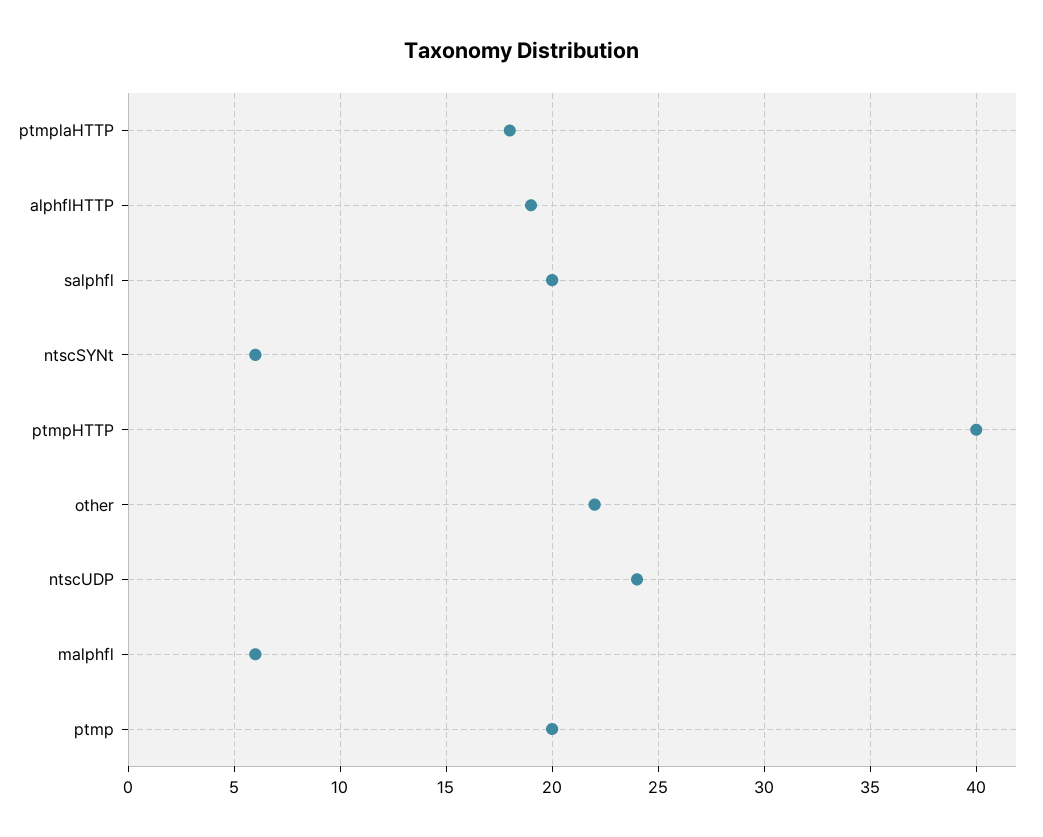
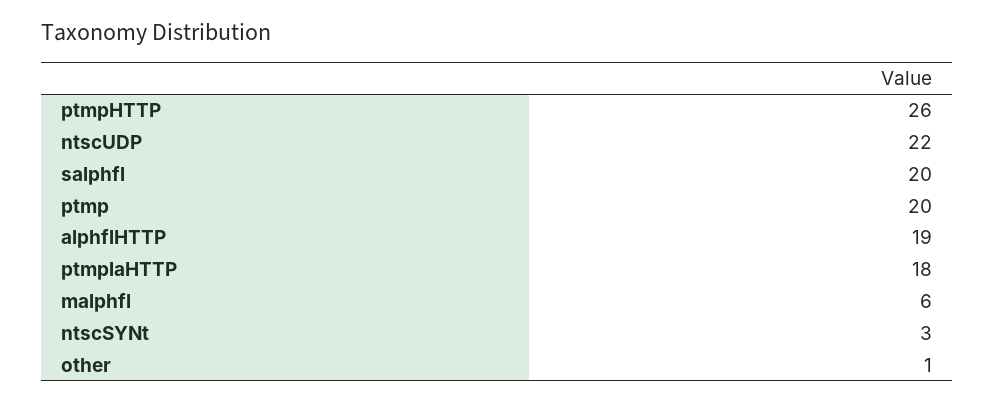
  {
    "ptmplaHTTP": 18,
    "alphflHTTP": 19,
    "salphfl": 20,
-   "ntscSYNt": 6,
+   "ntscSYNt": 3,
-   "ptmpHTTP": 40,
+   "ptmpHTTP": 26,
-   "other": 22,
+   "other": 1,
-   "ntscUDP": 24,
+   "ntscUDP": 22,
    "malphfl": 6,
    "ptmp": 20
  }

